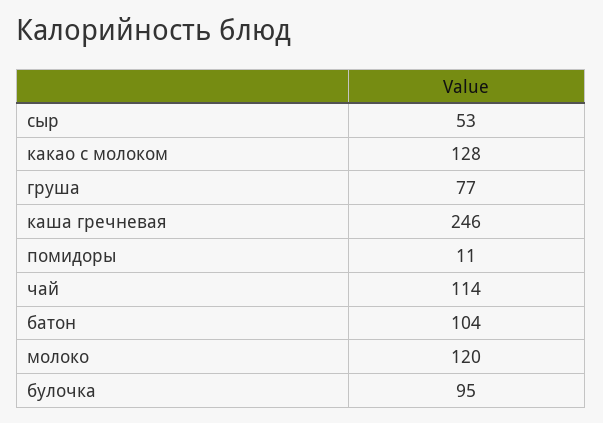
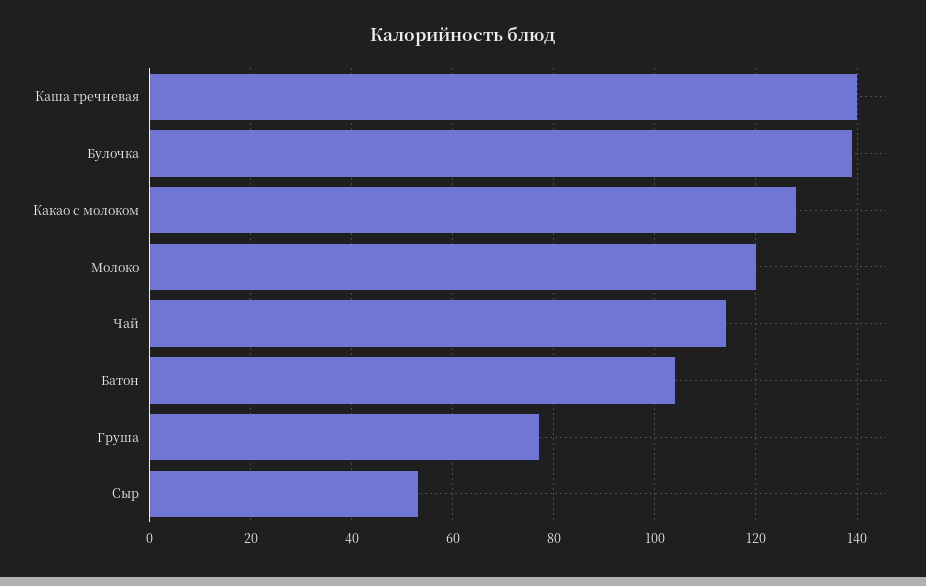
  {
    "сыр": 53,
    "какао с молоком": 128,
    "груша": 77,
-   "каша гречневая": 246,
+   "каша гречневая": 140,
-   "помидоры": 11,
    "чай": 114,
    "батон": 104,
    "молоко": 120,
-   "булочка": 95
+   "булочка": 140
  }

